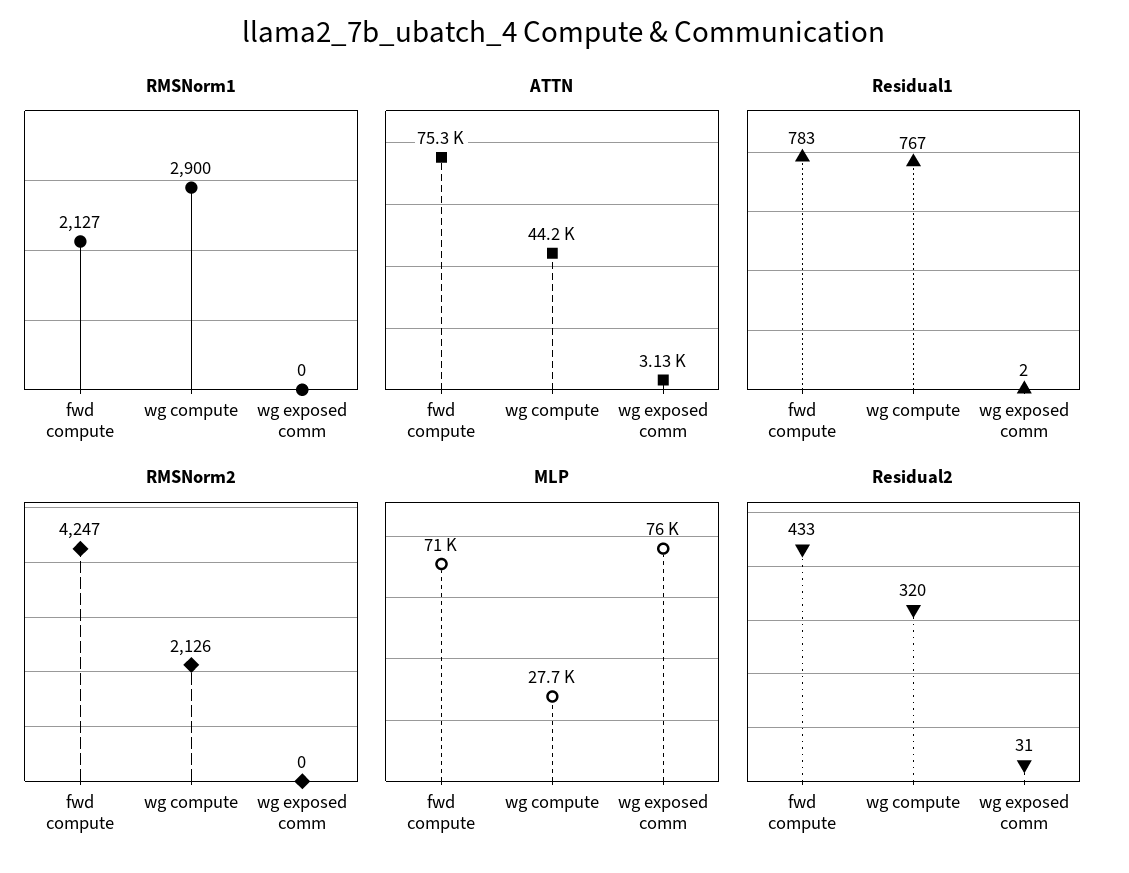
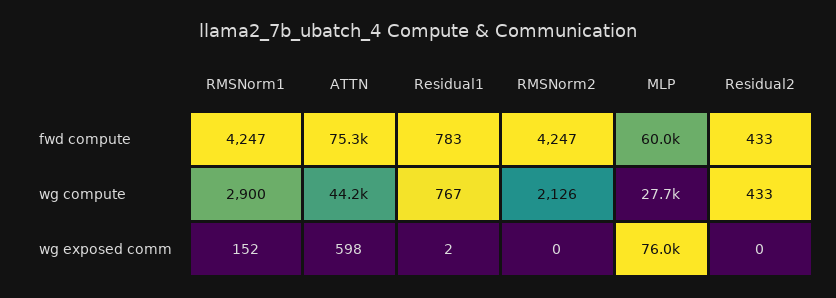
  {
    "RMSNorm1": {
-     "fwd compute": 2127,
+     "fwd compute": 4247,
      "wg compute": 2900,
-     "wg exposed comm": 0
+     "wg exposed comm": 152
    },
    "ATTN": {
      "fwd compute": 75300,
      "wg compute": 44200,
-     "wg exposed comm": 3130
+     "wg exposed comm": 598
    },
    "Residual1": {
      "fwd compute": 783,
      "wg compute": 767,
      "wg exposed comm": 2
    },
    "RMSNorm2": {
      "fwd compute": 4247,
      "wg compute": 2126,
      "wg exposed comm": 0
    },
    "MLP": {
-     "fwd compute": 71000,
+     "fwd compute": 60000,
      "wg compute": 27700,
      "wg exposed comm": 76000
    },
    "Residual2": {
      "fwd compute": 433,
-     "wg compute": 320,
+     "wg compute": 433,
-     "wg exposed comm": 31
+     "wg exposed comm": 0
    }
  }

